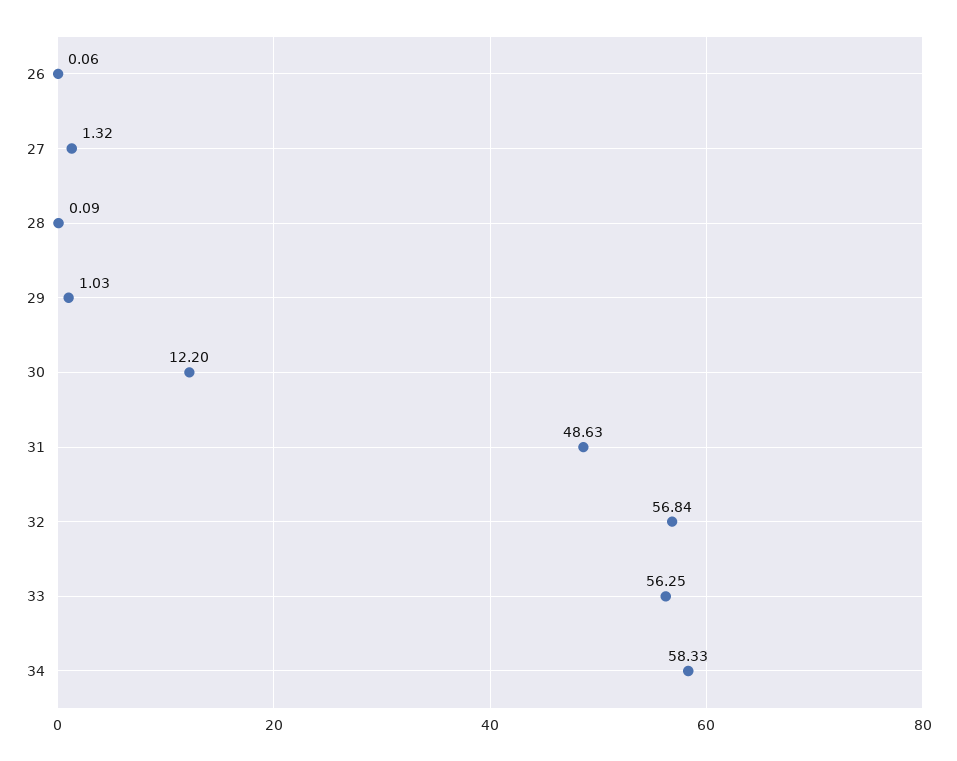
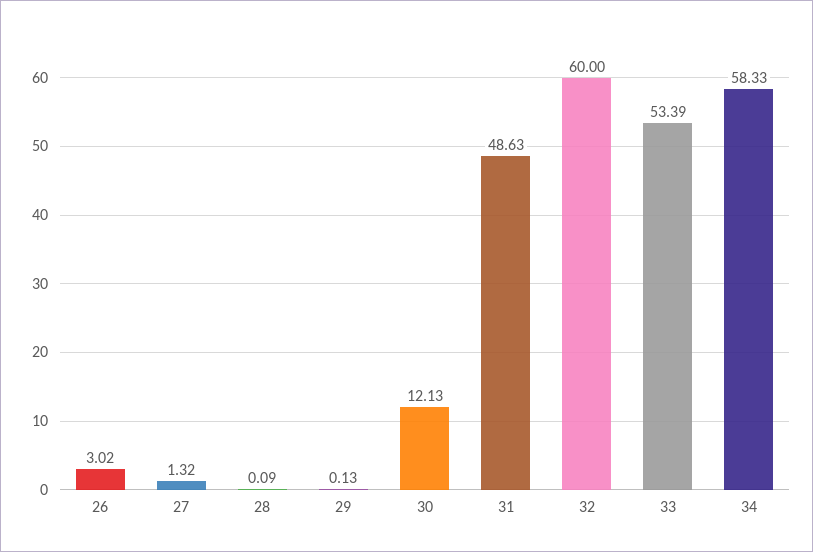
  {
-   "26": 0.06,
+   "26": 3.02,
    "27": 1.32,
    "28": 0.09,
-   "29": 1.03,
+   "29": 0.13,
-   "30": 12.2,
+   "30": 12.13,
    "31": 48.63,
-   "32": 56.84,
+   "32": 60,
-   "33": 56.25,
+   "33": 53.39,
    "34": 58.33
  }

